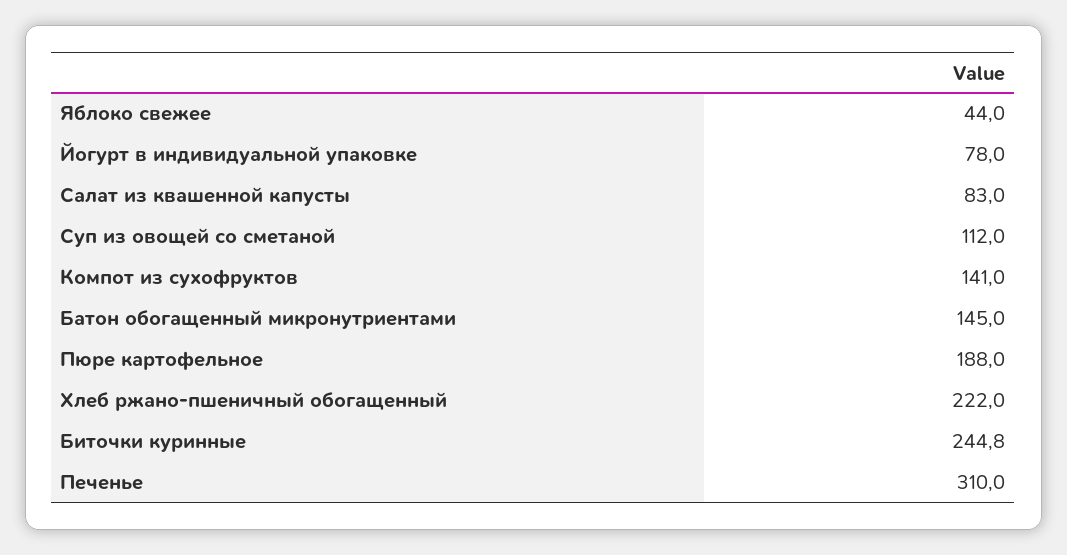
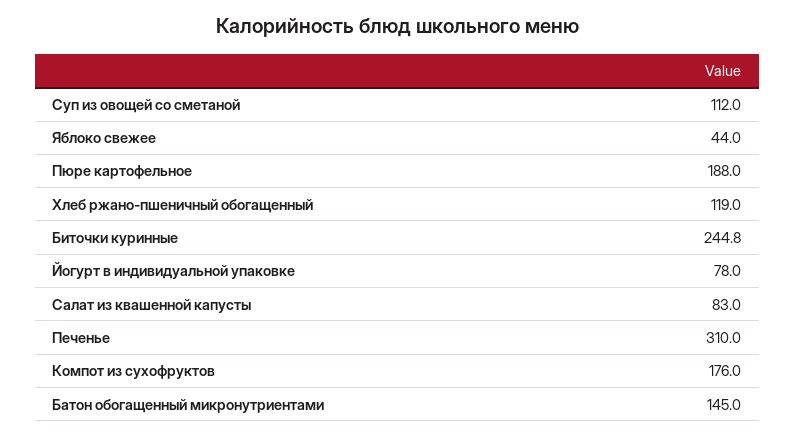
  {
    "Яблоко свежее": 44,
    "Йогурт в индивидуальной упаковке": 78,
    "Салат из квашенной капусты": 83,
    "Суп из овощей со сметаной": 112,
-   "Компот из сухофруктов": 141,
+   "Компот из сухофруктов": 176,
    "Батон обогащенный микронутриентами": 145,
    "Пюре картофельное": 188,
-   "Хлеб ржано-пшеничный обогащенный": 222,
+   "Хлеб ржано-пшеничный обогащенный": 119,
    "Биточки куринные": 244.8,
    "Печенье": 310
  }

